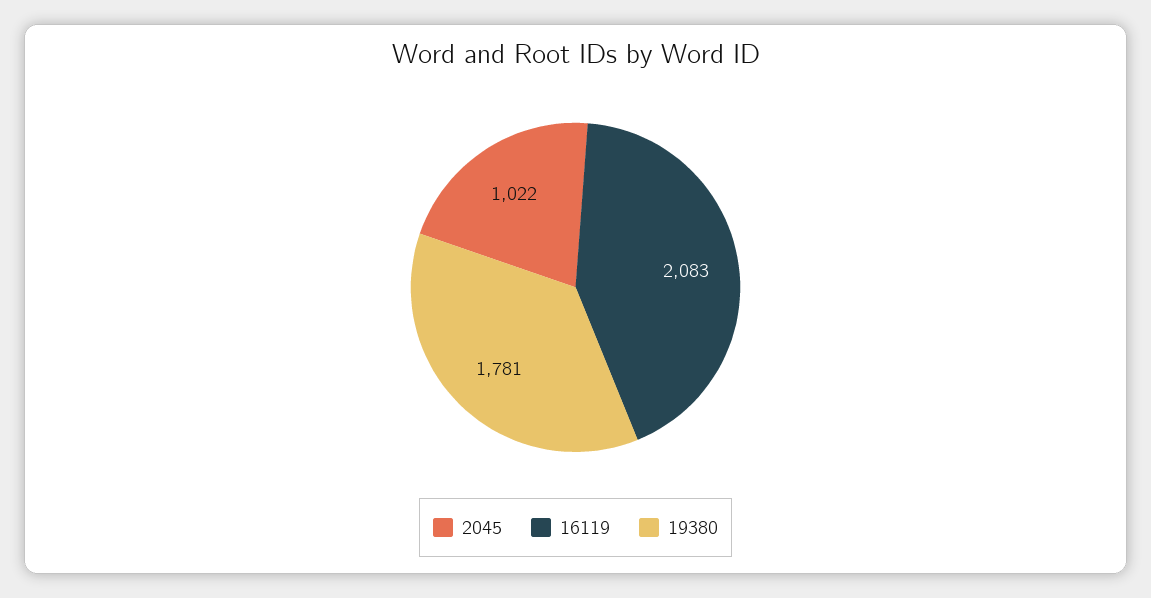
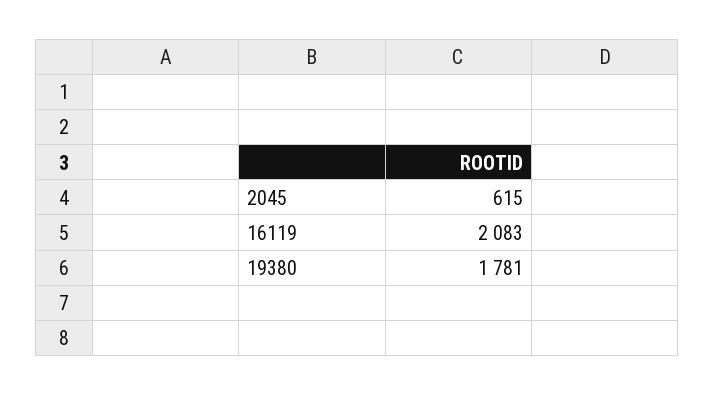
  {
-   "2045": 1022,
+   "2045": 615,
    "16119": 2083,
    "19380": 1781
  }

